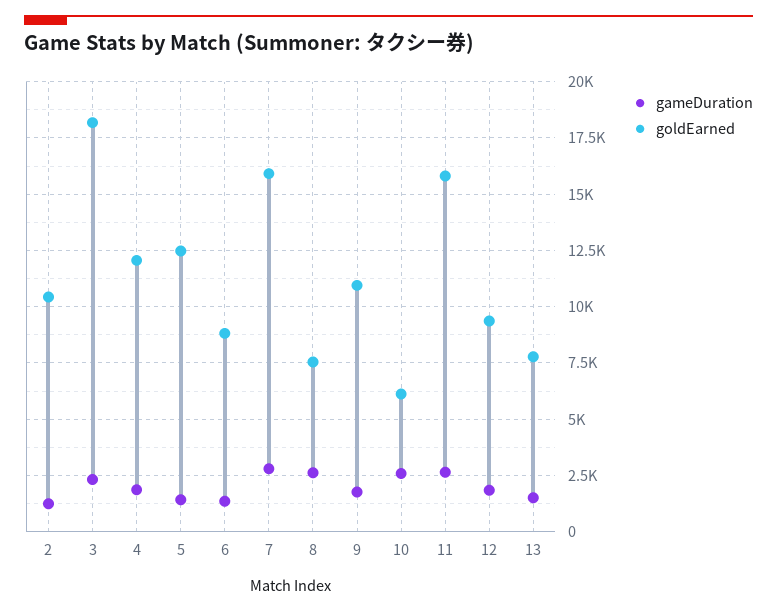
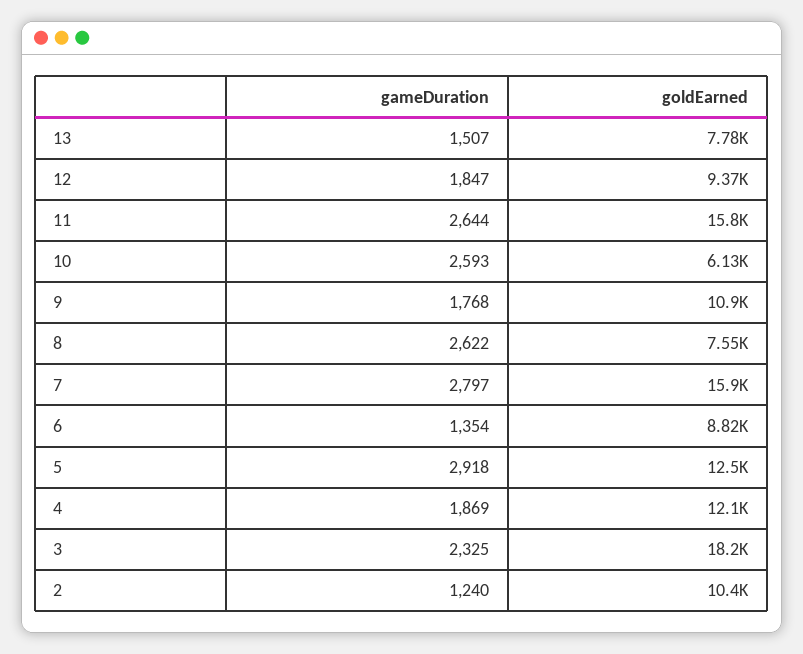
  {
    "gameDuration": {
      "2": 1240,
      "3": 2325,
      "4": 1869,
-     "5": 1500,
+     "5": 2918,
      "6": 1354,
      "7": 2797,
      "8": 2622,
      "9": 1768,
      "10": 2593,
      "11": 2644,
      "12": 1847,
      "13": 1507
    },
    "goldEarned": {
      "2": 10400,
      "3": 18200,
      "4": 12100,
      "5": 12500,
      "6": 8820,
      "7": 15900,
      "8": 7550,
      "9": 10900,
      "10": 6130,
      "11": 15800,
      "12": 9370,
      "13": 7780
    }
  }

